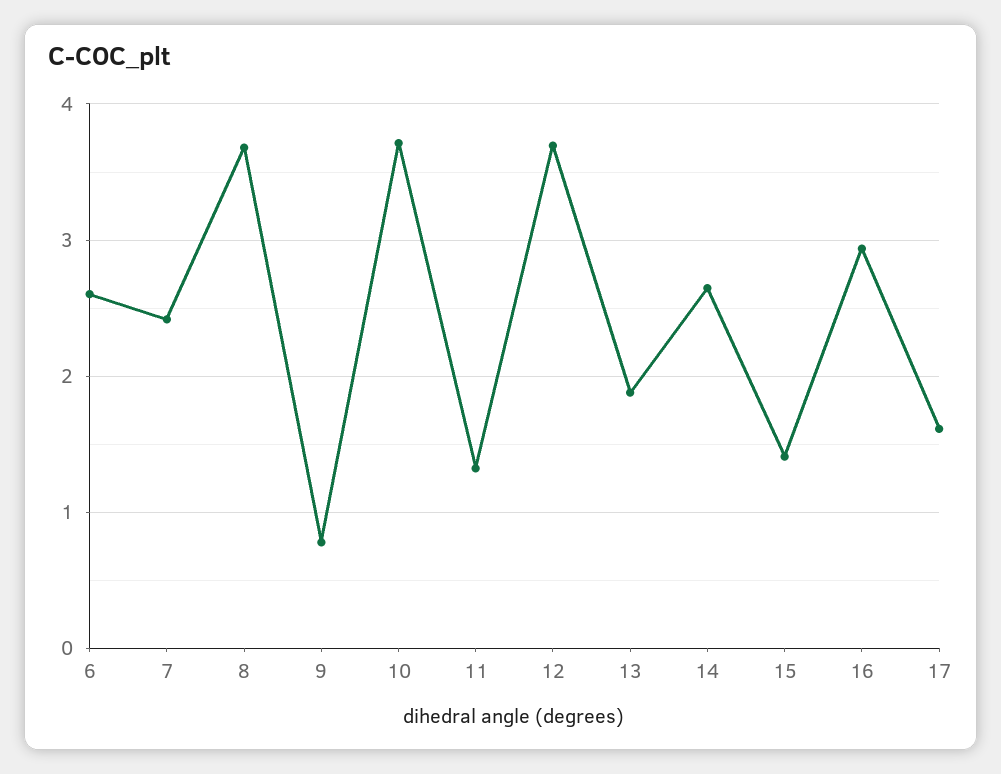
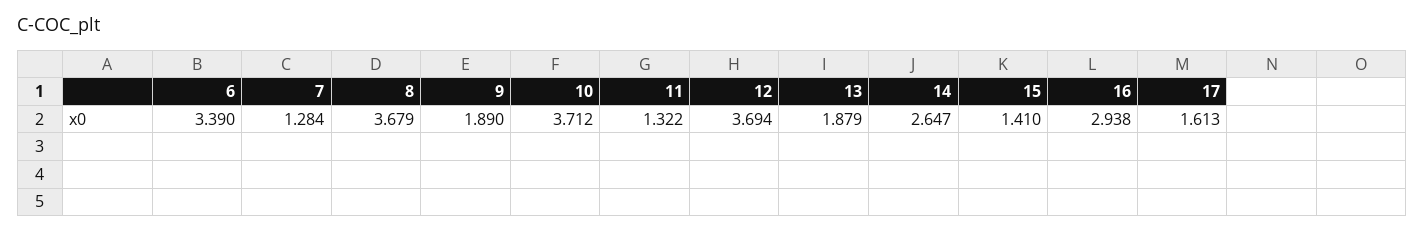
  {
-   "6": 2.6,
+   "6": 3.39,
-   "7": 2.4,
+   "7": 1.284,
    "8": 3.679,
-   "9": 0.8,
+   "9": 1.89,
    "10": 3.712,
    "11": 1.322,
    "12": 3.694,
    "13": 1.879,
    "14": 2.647,
    "15": 1.41,
    "16": 2.938,
    "17": 1.613
  }

